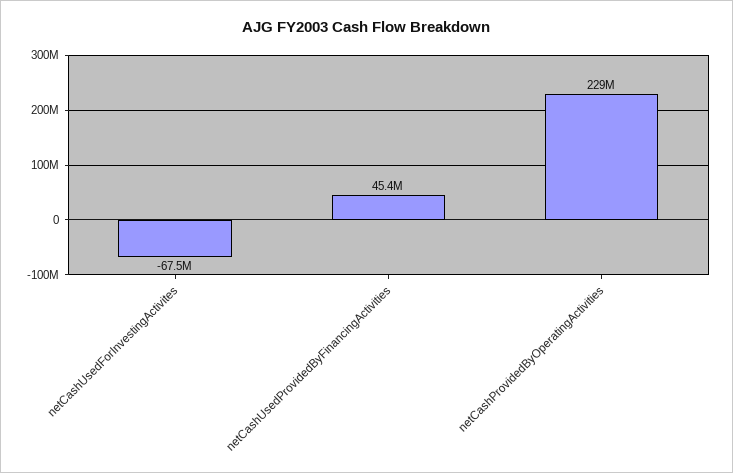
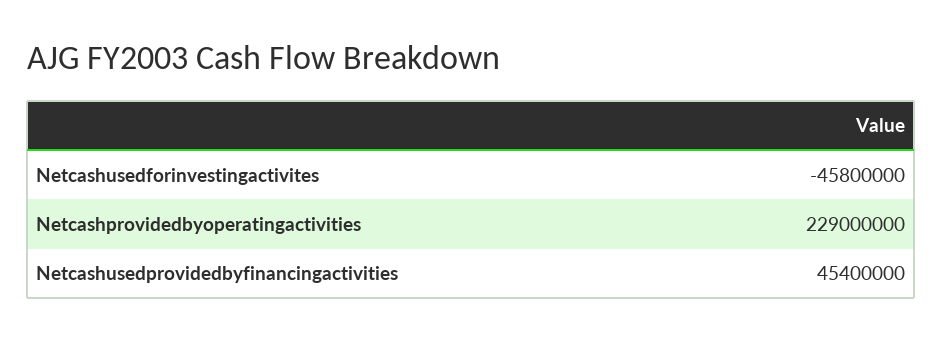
  {
-   "netCashUsedForInvestingActivites": -67500000,
+   "netCashUsedForInvestingActivites": -45800000,
    "netCashUsedProvidedByFinancingActivities": 45400000,
    "netCashProvidedByOperatingActivities": 229000000
  }

